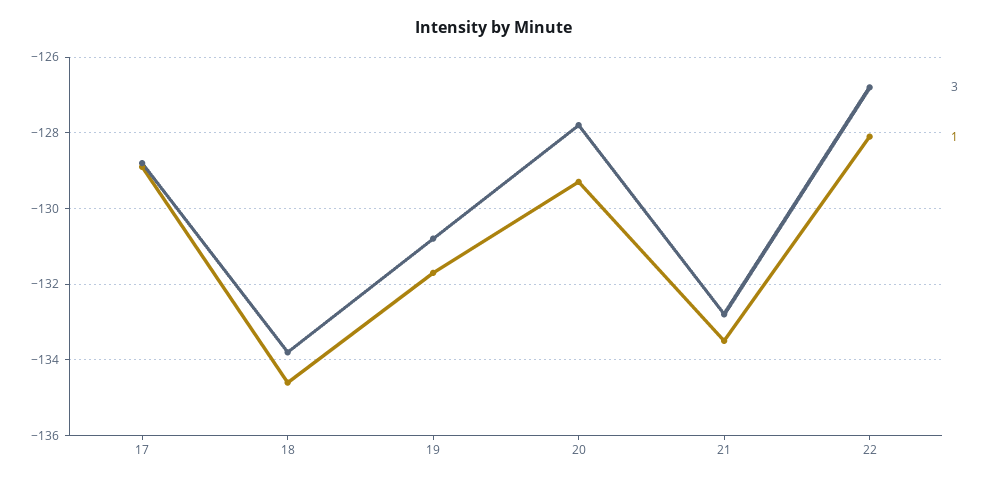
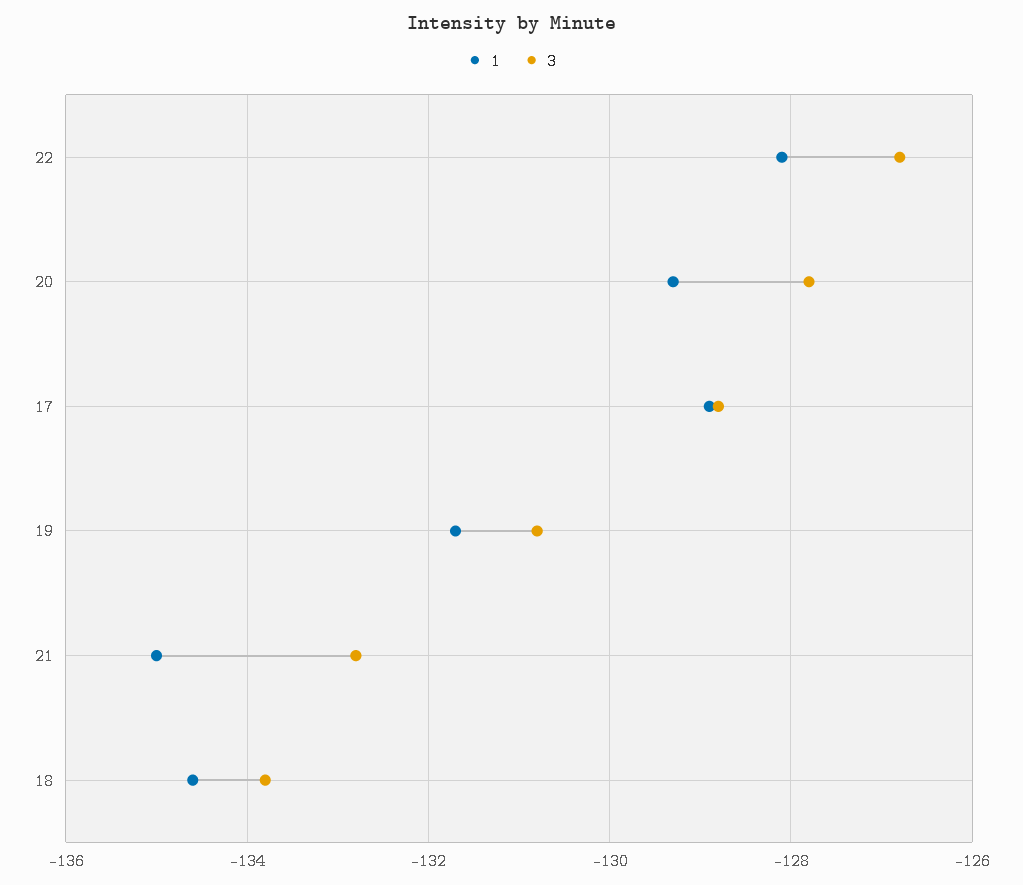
  {
    "3": {
      "17": -129,
      "18": -134,
      "19": -131,
      "20": -128,
      "21": -133,
      "22": -127
    },
    "1": {
      "17": -129,
      "18": -134.5,
      "19": -131.5,
      "20": -129.5,
-     "21": -133.5,
+     "21": -135,
      "22": -128
    }
  }

